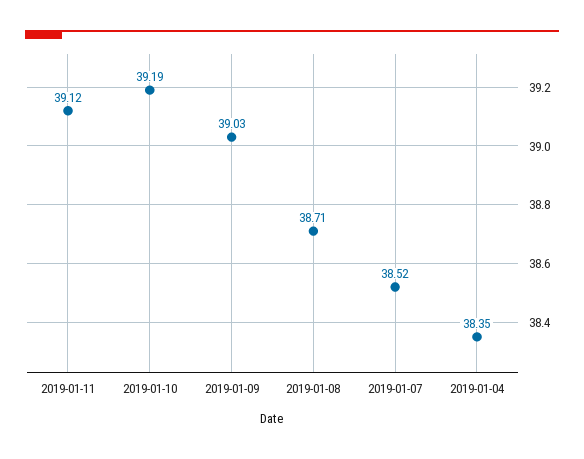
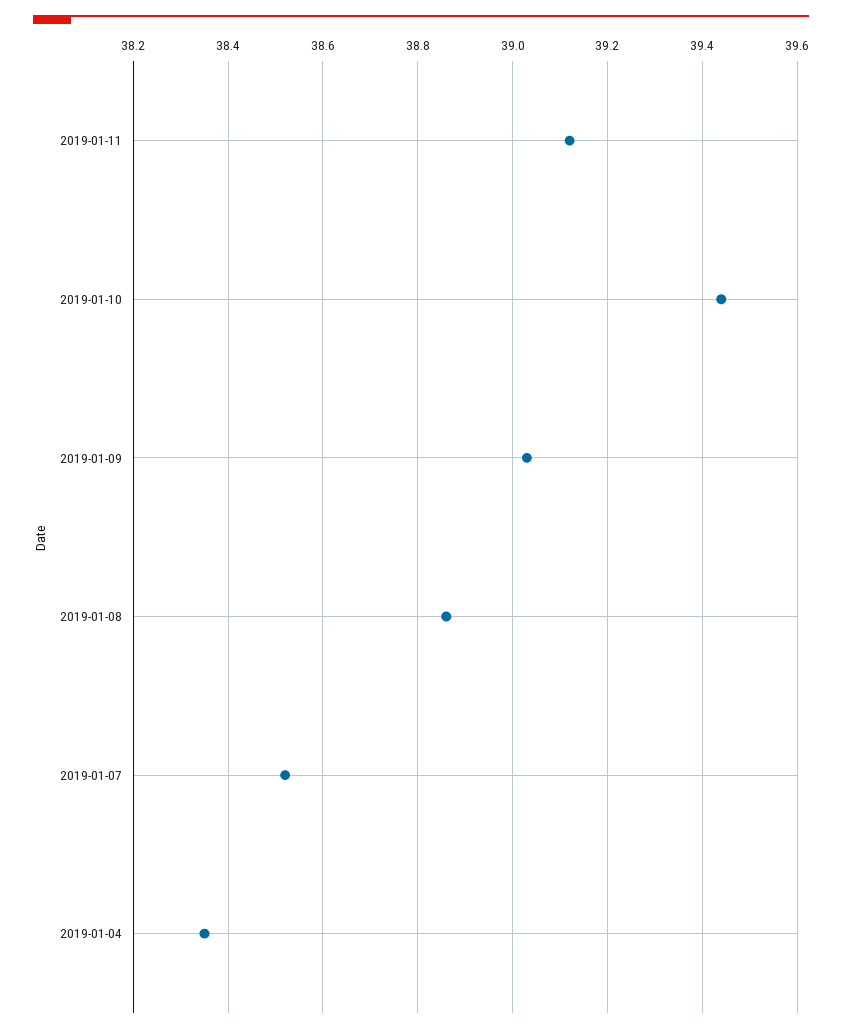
  {
    "2019-01-11": 39.12,
-   "2019-01-10": 39.19,
+   "2019-01-10": 39.45,
    "2019-01-09": 39.03,
-   "2019-01-08": 38.71,
+   "2019-01-08": 38.85,
    "2019-01-07": 38.52,
    "2019-01-04": 38.35
  }

